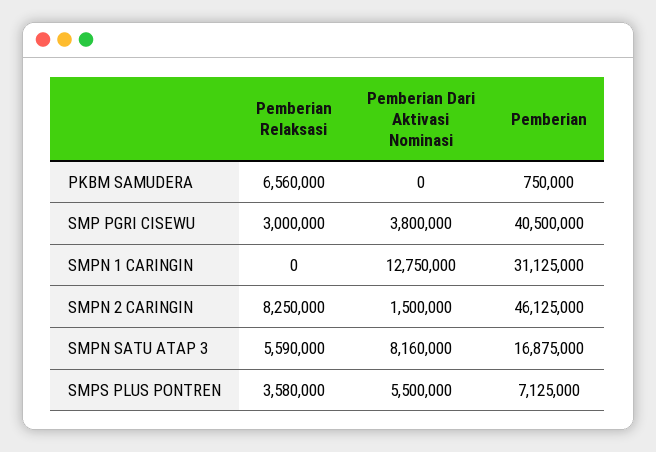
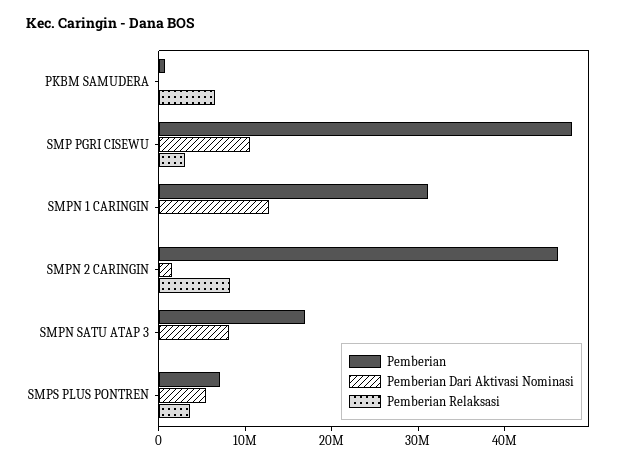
  {
    "Pemberian Relaksasi": {
      "PKBM SAMUDERA": 6560000,
      "SMP PGRI CISEWU": 3000000,
      "SMPN 1 CARINGIN": 0,
      "SMPN 2 CARINGIN": 8250000,
-     "SMPN SATU ATAP 3": 5590000,
+     "SMPN SATU ATAP 3": 0,
      "SMPS PLUS PONTREN": 3580000
    },
    "Pemberian Dari Aktivasi Nominasi": {
      "PKBM SAMUDERA": 0,
-     "SMP PGRI CISEWU": 3800000,
+     "SMP PGRI CISEWU": 10000000,
      "SMPN 1 CARINGIN": 12750000,
      "SMPN 2 CARINGIN": 1500000,
      "SMPN SATU ATAP 3": 8160000,
      "SMPS PLUS PONTREN": 5500000
    },
    "Pemberian": {
      "PKBM SAMUDERA": 750000,
-     "SMP PGRI CISEWU": 40500000,
+     "SMP PGRI CISEWU": 48000000,
      "SMPN 1 CARINGIN": 31125000,
      "SMPN 2 CARINGIN": 46125000,
      "SMPN SATU ATAP 3": 16875000,
      "SMPS PLUS PONTREN": 7125000
    }
  }

